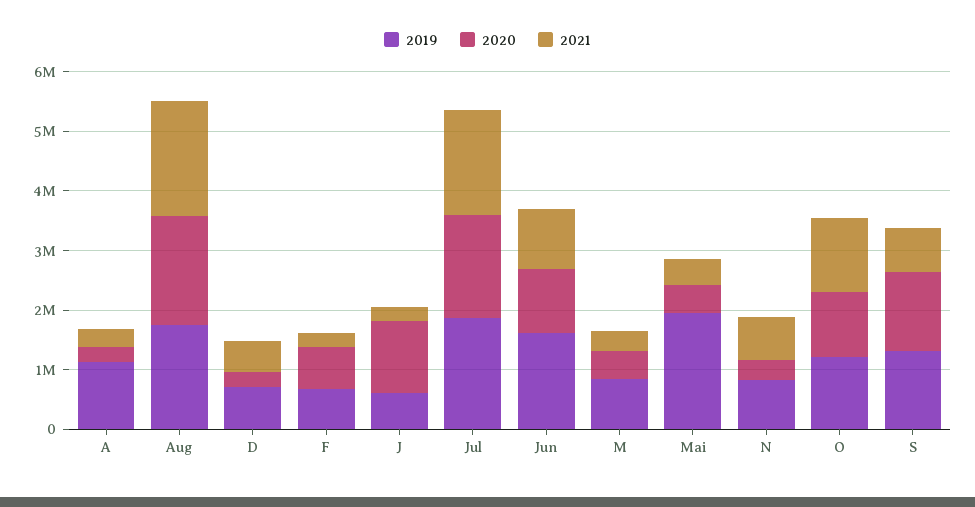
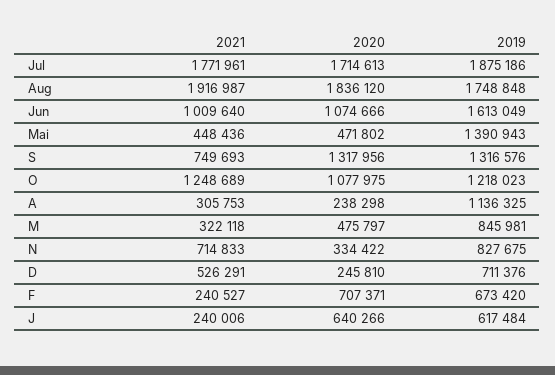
  {
    "2019": {
      "A": 1136325,
      "Aug": 1748848,
      "D": 711376,
      "F": 673420,
      "J": 617484,
      "Jul": 1875186,
      "Jun": 1613049,
      "M": 845981,
-     "Mai": 2000000,
+     "Mai": 1390943,
      "N": 827675,
      "O": 1218023,
      "S": 1316576
    },
    "2020": {
      "A": 238298,
      "Aug": 1836120,
      "D": 245810,
      "F": 707371,
-     "J": 1200000,
+     "J": 640266,
      "Jul": 1714613,
      "Jun": 1074666,
      "M": 475797,
      "Mai": 471802,
      "N": 334422,
      "O": 1077975,
      "S": 1317956
    },
    "2021": {
      "A": 305753,
      "Aug": 1916987,
      "D": 526291,
      "F": 240527,
      "J": 240006,
      "Jul": 1771961,
      "Jun": 1009640,
      "M": 322118,
      "Mai": 448436,
      "N": 714833,
      "O": 1248689,
      "S": 749693
    }
  }

